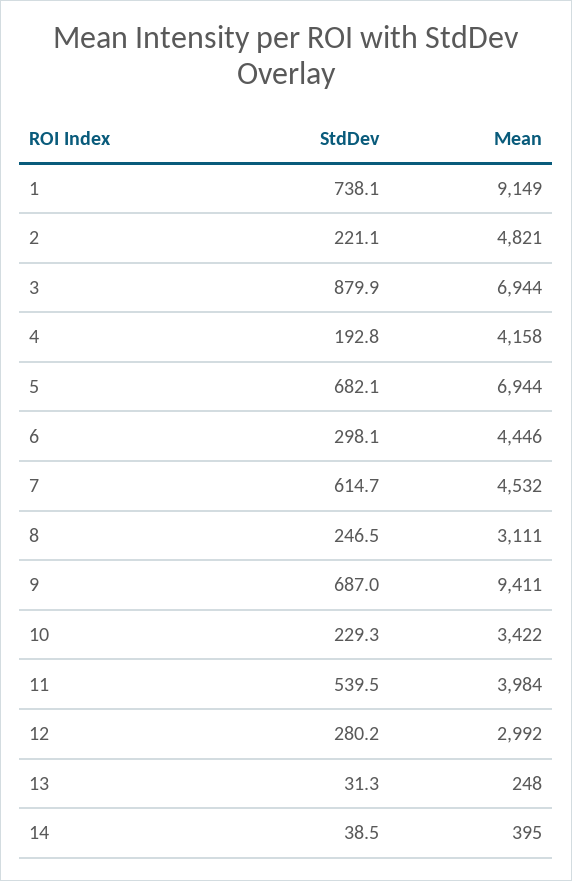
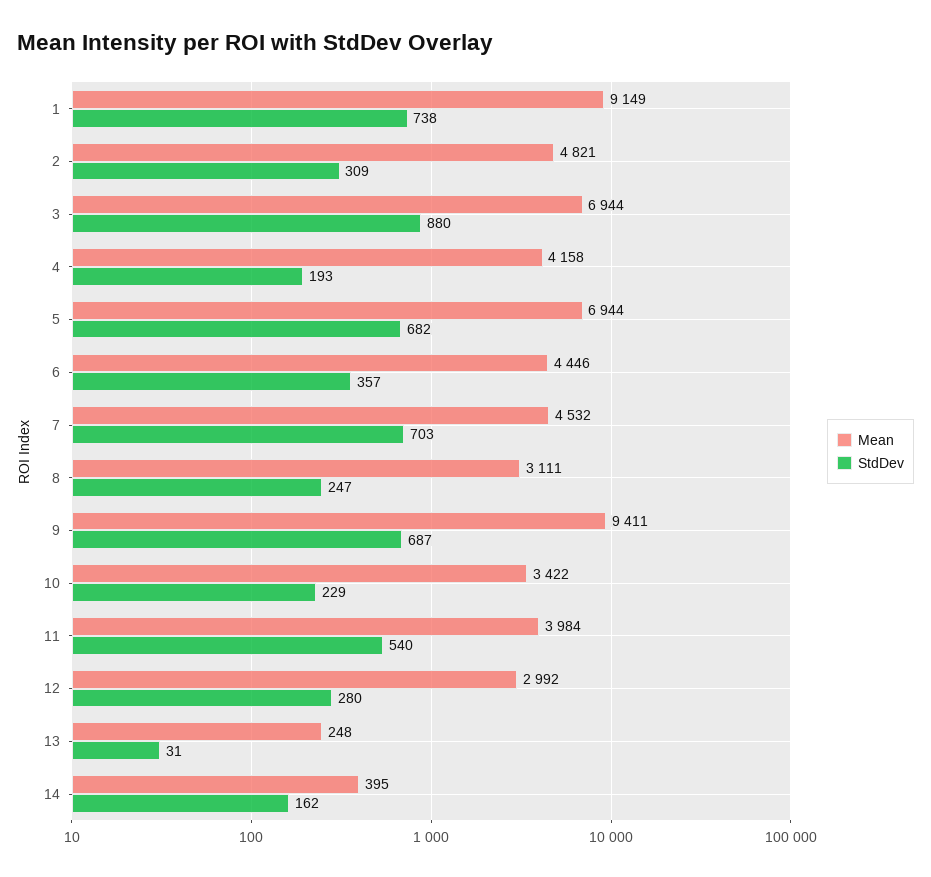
  {
    "StdDev": {
      "1": 738.1,
-     "2": 221.1,
+     "2": 309,
      "3": 879.9,
      "4": 192.8,
      "5": 682.1,
-     "6": 298.1,
+     "6": 357,
-     "7": 614.7,
+     "7": 703,
      "8": 246.5,
      "9": 687,
      "10": 229.3,
      "11": 539.5,
      "12": 280.2,
      "13": 31.3,
-     "14": 38.5
+     "14": 162
    },
    "Mean": {
      "1": 9149,
      "2": 4821,
      "3": 6944,
      "4": 4158,
      "5": 6944,
      "6": 4446,
      "7": 4532,
      "8": 3111,
      "9": 9411,
      "10": 3422,
      "11": 3984,
      "12": 2992,
      "13": 248,
      "14": 395
    }
  }

